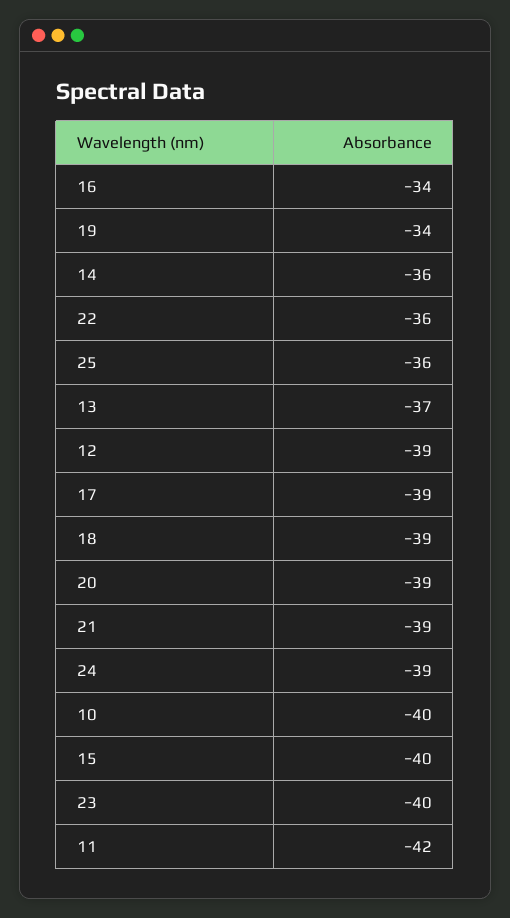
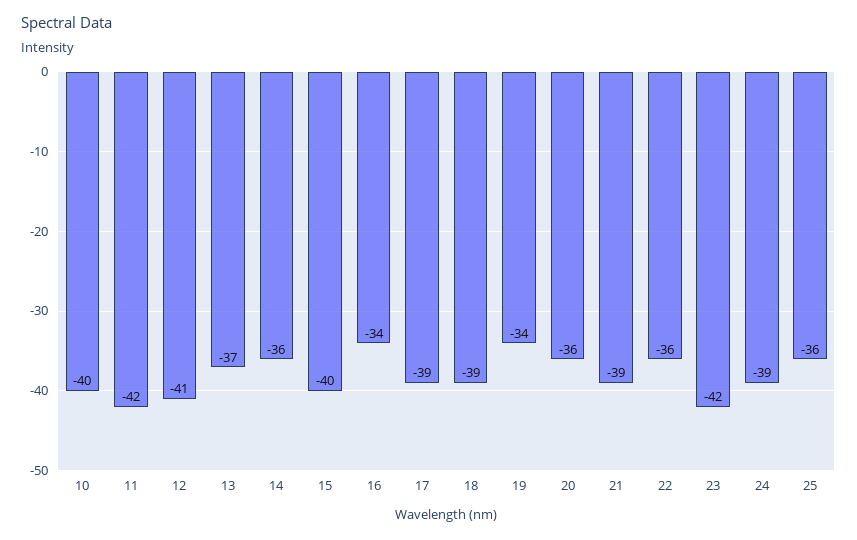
  {
    "16": -34,
    "19": -34,
    "14": -36,
    "22": -36,
    "25": -36,
    "13": -37,
-   "12": -39,
+   "12": -41,
    "17": -39,
    "18": -39,
-   "20": -39,
+   "20": -36,
    "21": -39,
    "24": -39,
    "10": -40,
    "15": -40,
-   "23": -40,
+   "23": -42,
    "11": -42
  }

